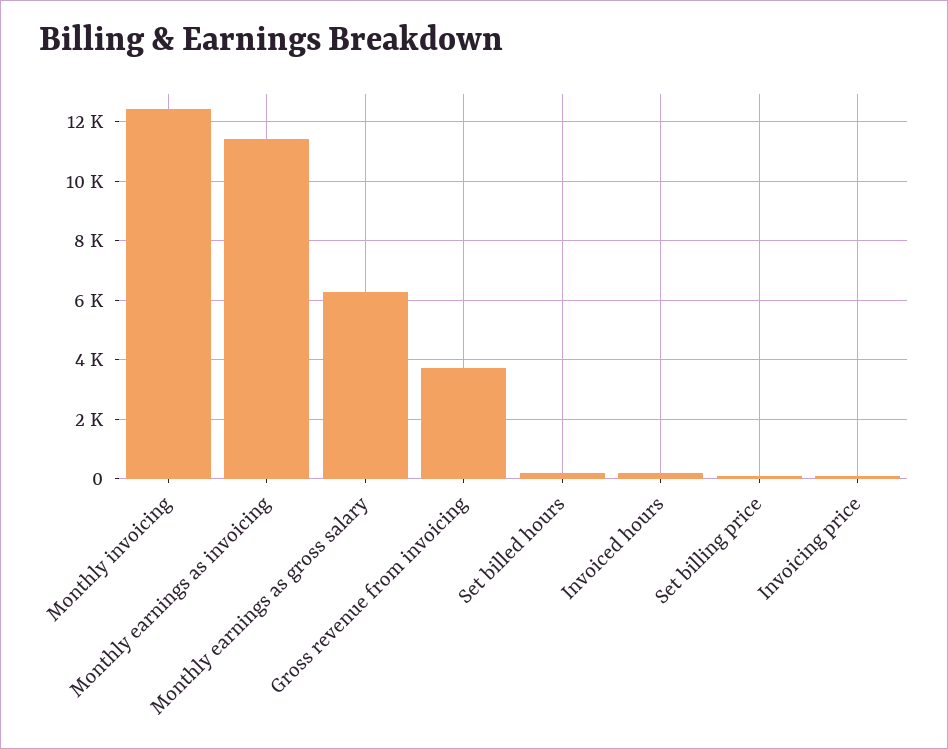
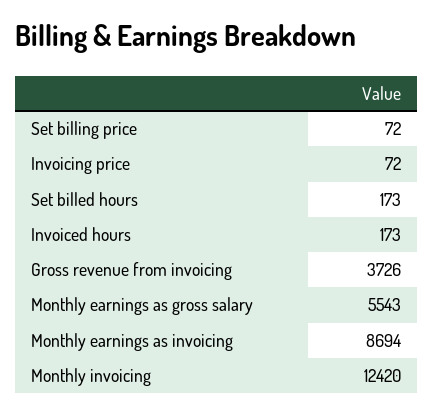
  {
    "Monthly invoicing": 12420,
-   "Monthly earnings as invoicing": 11500,
+   "Monthly earnings as invoicing": 8694,
-   "Monthly earnings as gross salary": 6250,
+   "Monthly earnings as gross salary": 5543,
    "Gross revenue from invoicing": 3726,
    "Set billed hours": 173,
    "Invoiced hours": 173,
    "Set billing price": 72,
    "Invoicing price": 72
  }

